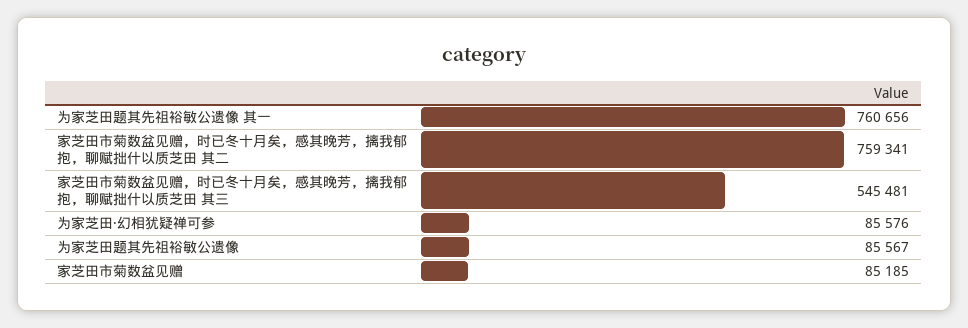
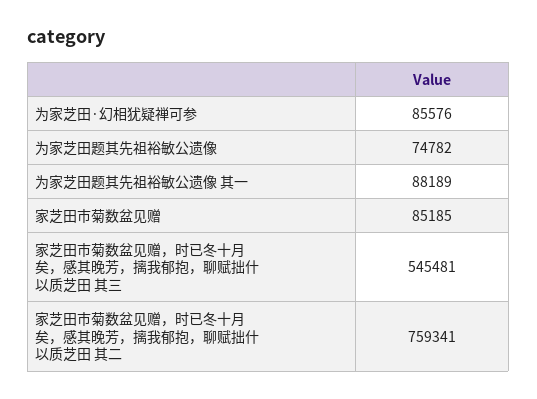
  {
-   "为家芝田题其先祖裕敏公遗像 其一": 760656,
+   "为家芝田题其先祖裕敏公遗像 其一": 88189,
    "家芝田市菊数盆见赠，时已冬十月矣，感其晚芳，摛我郁抱，聊赋拙什以质芝田 其二": 759341,
    "家芝田市菊数盆见赠，时已冬十月矣，感其晚芳，摛我郁抱，聊赋拙什以质芝田 其三": 545481,
    "为家芝田·幻相犹疑禅可参": 85576,
-   "为家芝田题其先祖裕敏公遗像": 85567,
+   "为家芝田题其先祖裕敏公遗像": 74782,
    "家芝田市菊数盆见赠": 85185
  }

